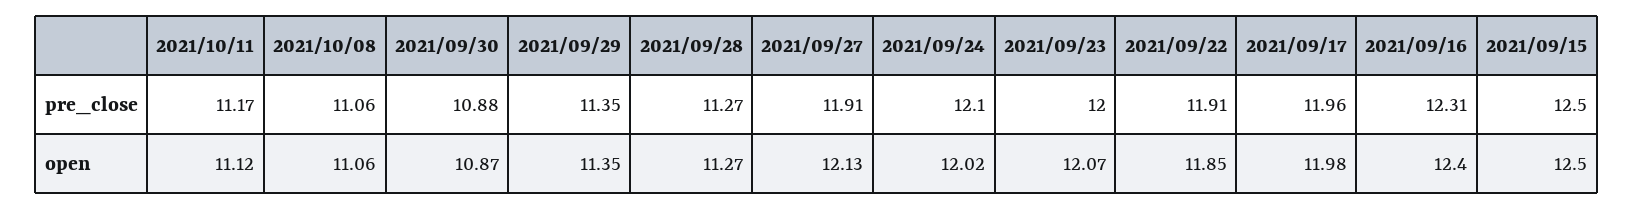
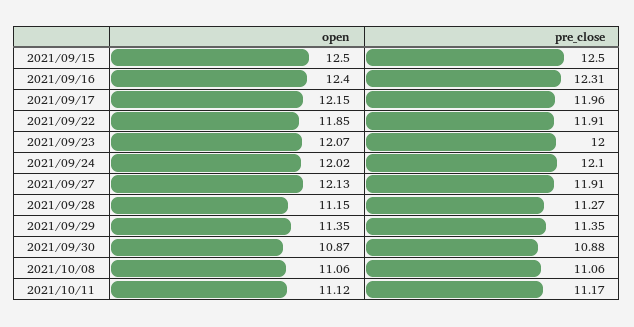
  {
    "2021/10/11": {
      "pre_close": 11.17,
      "open": 11.12
    },
    "2021/10/08": {
      "pre_close": 11.06,
      "open": 11.06
    },
    "2021/09/30": {
      "pre_close": 10.88,
      "open": 10.87
    },
    "2021/09/29": {
      "pre_close": 11.35,
      "open": 11.35
    },
    "2021/09/28": {
      "pre_close": 11.27,
-     "open": 11.27
+     "open": 11.15
    },
    "2021/09/27": {
      "pre_close": 11.91,
      "open": 12.13
    },
    "2021/09/24": {
      "pre_close": 12.1,
      "open": 12.02
    },
    "2021/09/23": {
      "pre_close": 12,
      "open": 12.07
    },
    "2021/09/22": {
      "pre_close": 11.91,
      "open": 11.85
    },
    "2021/09/17": {
      "pre_close": 11.96,
-     "open": 11.98
+     "open": 12.15
    },
    "2021/09/16": {
      "pre_close": 12.31,
      "open": 12.4
    },
    "2021/09/15": {
      "pre_close": 12.5,
      "open": 12.5
    }
  }

